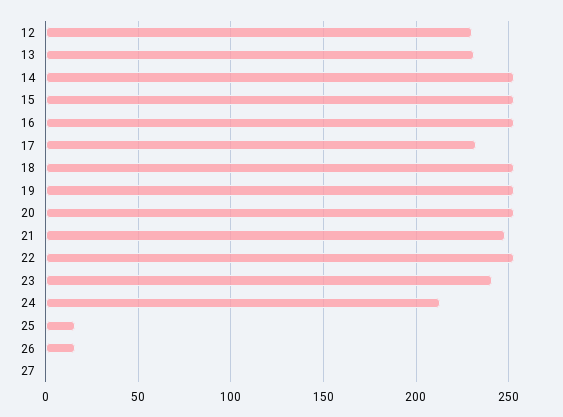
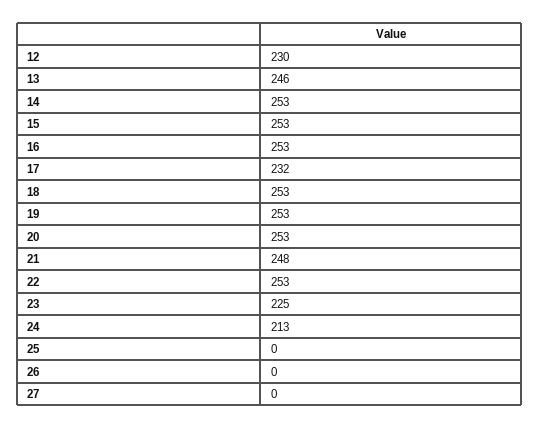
  {
    "12": 230,
-   "13": 230,
+   "13": 246,
    "14": 253,
    "15": 253,
    "16": 253,
    "17": 232,
    "18": 253,
    "19": 253,
    "20": 253,
    "21": 248,
    "22": 253,
-   "23": 240,
+   "23": 225,
    "24": 213,
-   "25": 15,
+   "25": 0,
-   "26": 15,
+   "26": 0,
    "27": 0
  }

